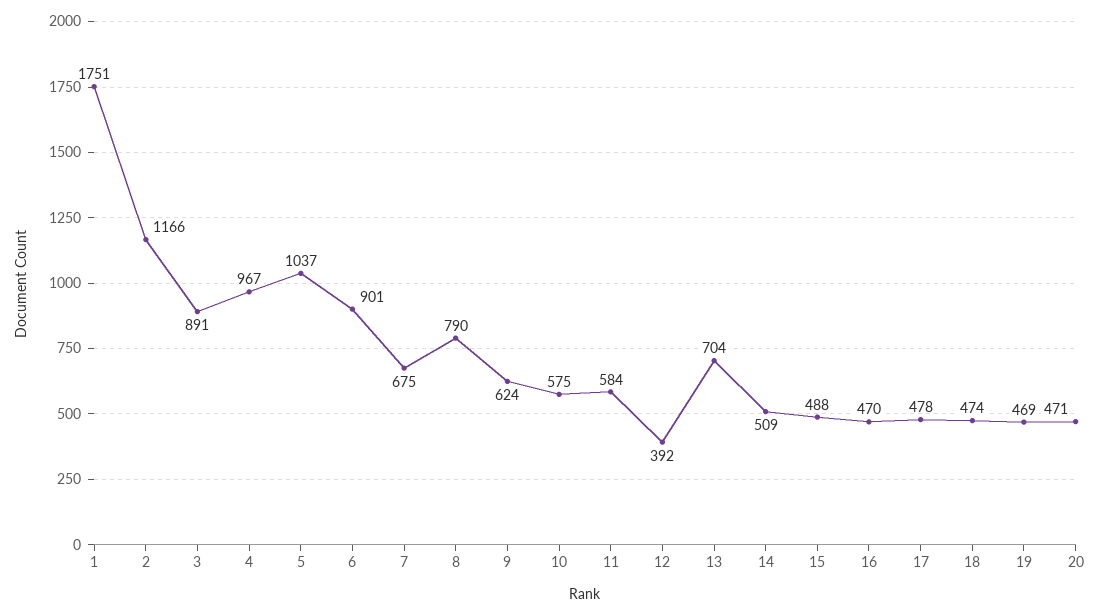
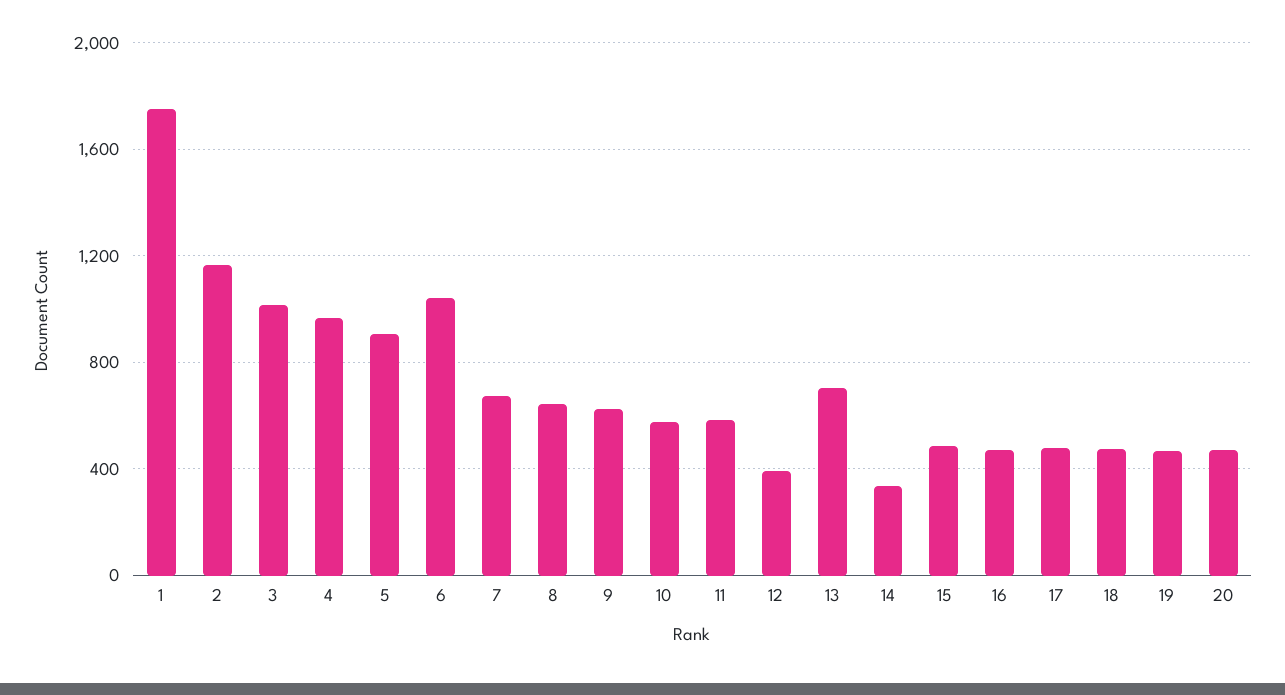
  {
    "1": 1751,
    "2": 1166,
-   "3": 891,
+   "3": 1000,
    "4": 967,
-   "5": 1037,
+   "5": 900,
-   "6": 901,
+   "6": 1050,
    "7": 675,
-   "8": 790,
+   "8": 650,
    "9": 624,
    "10": 575,
    "11": 584,
    "12": 392,
    "13": 704,
-   "14": 509,
+   "14": 350,
    "15": 488,
    "16": 470,
    "17": 478,
    "18": 474,
    "19": 469,
    "20": 471
  }

